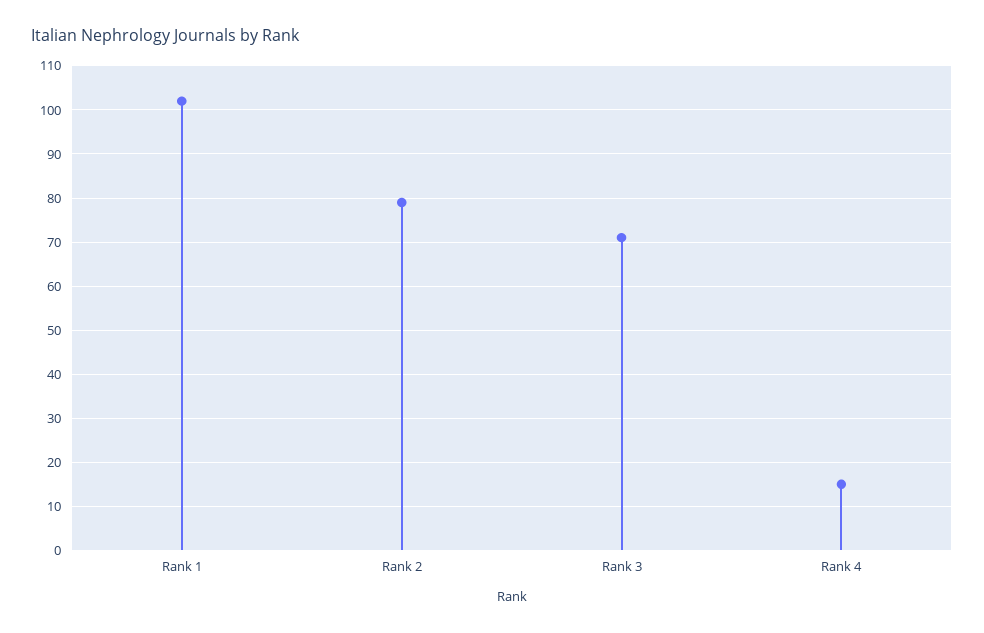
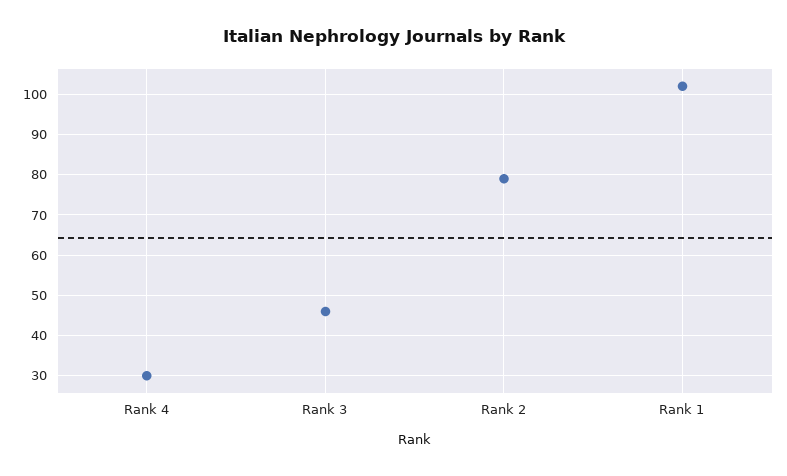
  {
    "Rank 1": 100,
    "Rank 2": 80,
-   "Rank 3": 70,
+   "Rank 3": 45,
-   "Rank 4": 15
+   "Rank 4": 30
  }

